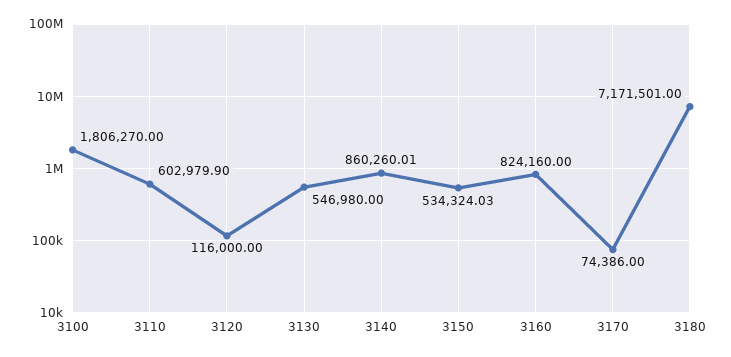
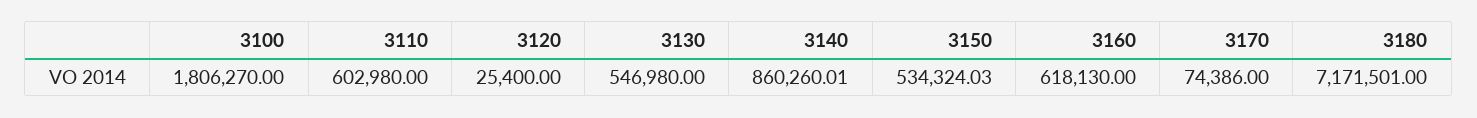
  {
    "3100": 1806270,
-   "3110": 602979.9,
+   "3110": 602980,
-   "3120": 116000,
+   "3120": 25400,
    "3130": 546980,
    "3140": 860260.01,
    "3150": 534324.03,
-   "3160": 824160,
+   "3160": 618130,
    "3170": 74386,
    "3180": 7171501
  }

